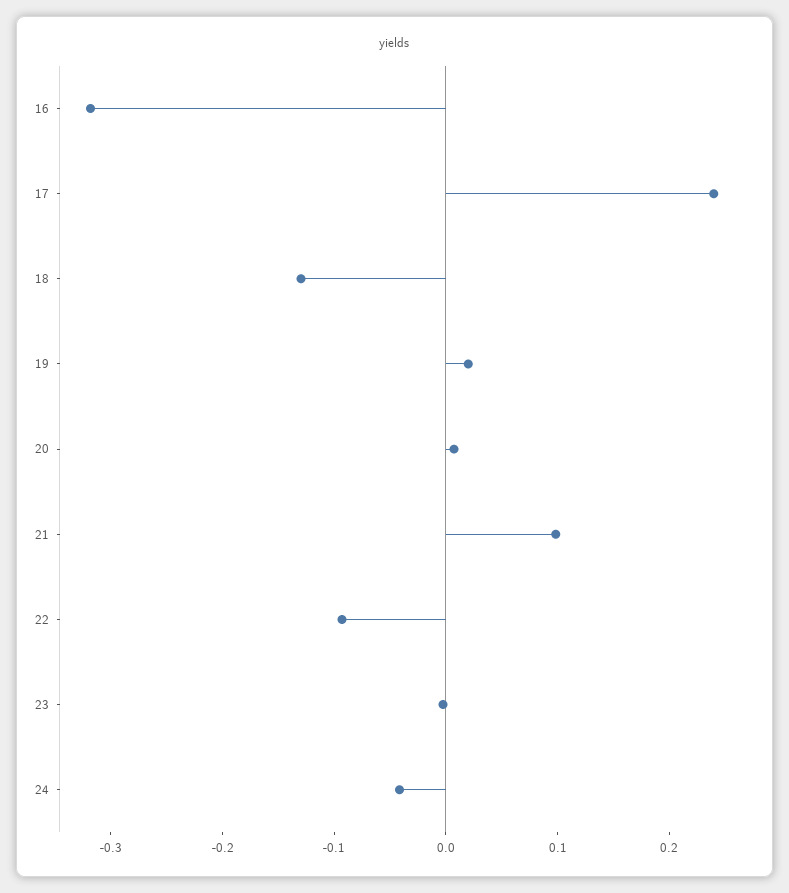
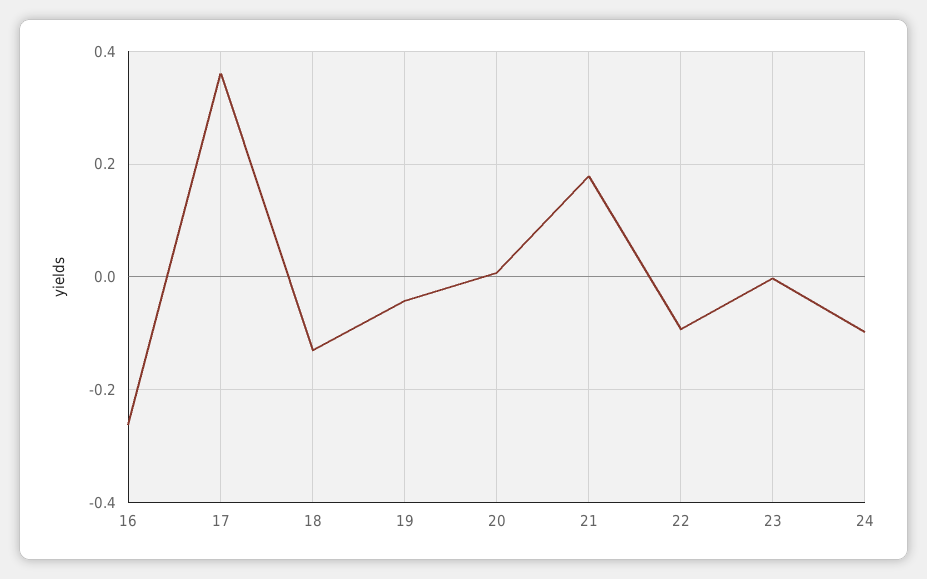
  {
-   "16": -0.32,
+   "16": -0.26,
-   "17": 0.24,
+   "17": 0.36,
    "18": -0.12,
-   "19": 0.02,
+   "19": -0.04,
    "20": 0,
-   "21": 0.1,
+   "21": 0.18,
    "22": -0.1,
    "23": 0,
-   "24": -0.04
+   "24": -0.1
  }

